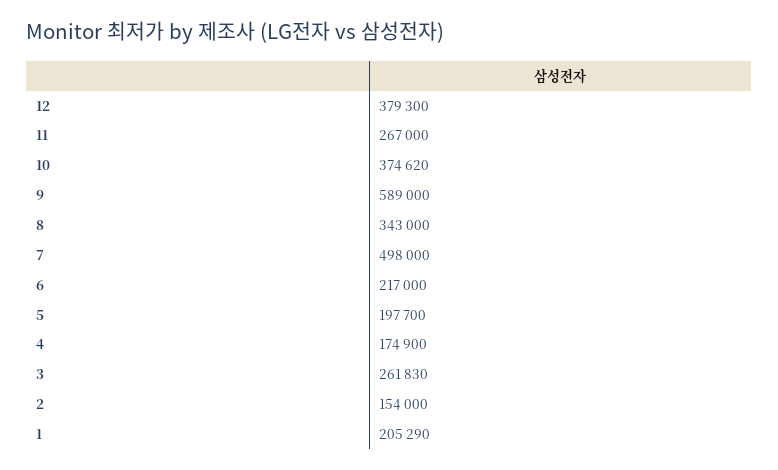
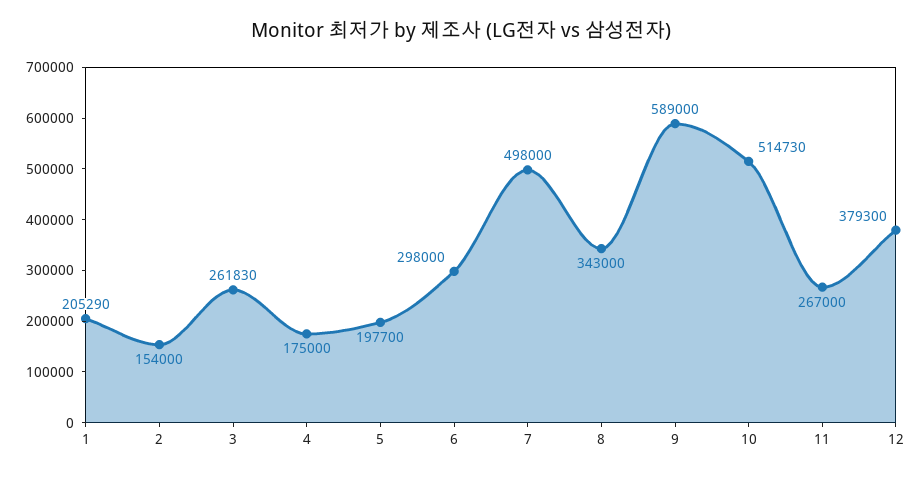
  {
    "12": 379300,
    "11": 267000,
-   "10": 374620,
+   "10": 514730,
    "9": 589000,
    "8": 343000,
    "7": 498000,
-   "6": 217000,
+   "6": 298000,
    "5": 197700,
-   "4": 174900,
+   "4": 175000,
    "3": 261830,
    "2": 154000,
    "1": 205290
  }

